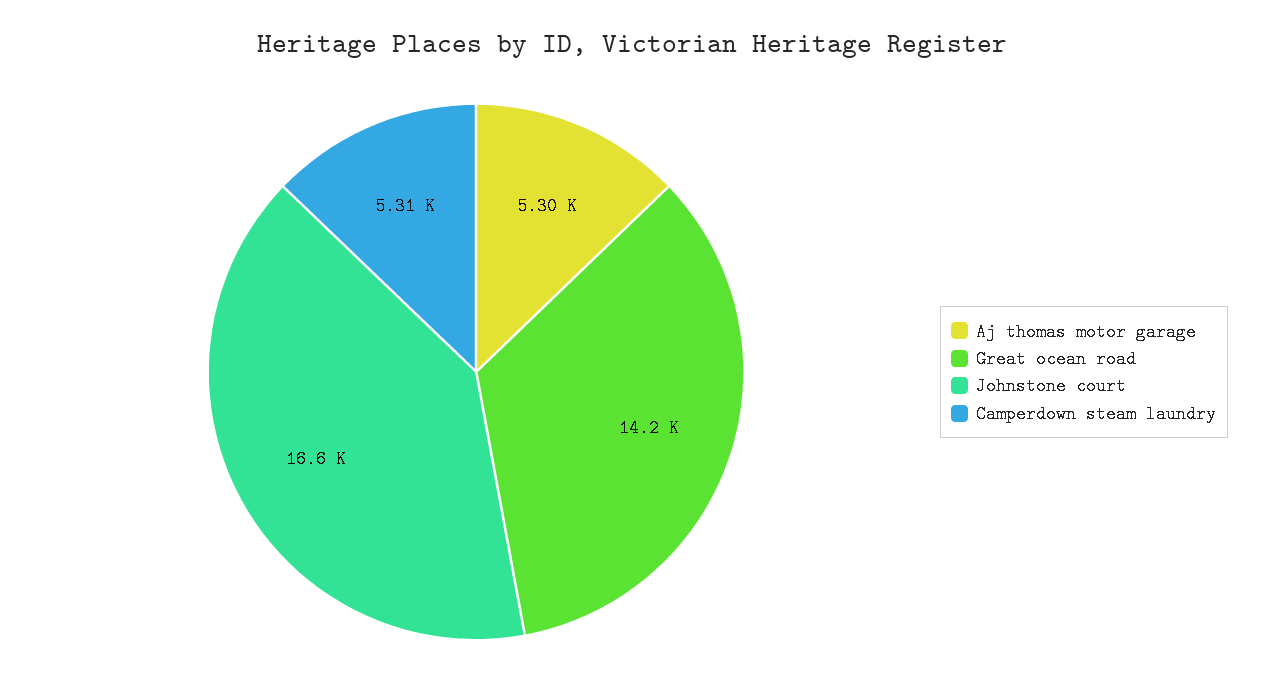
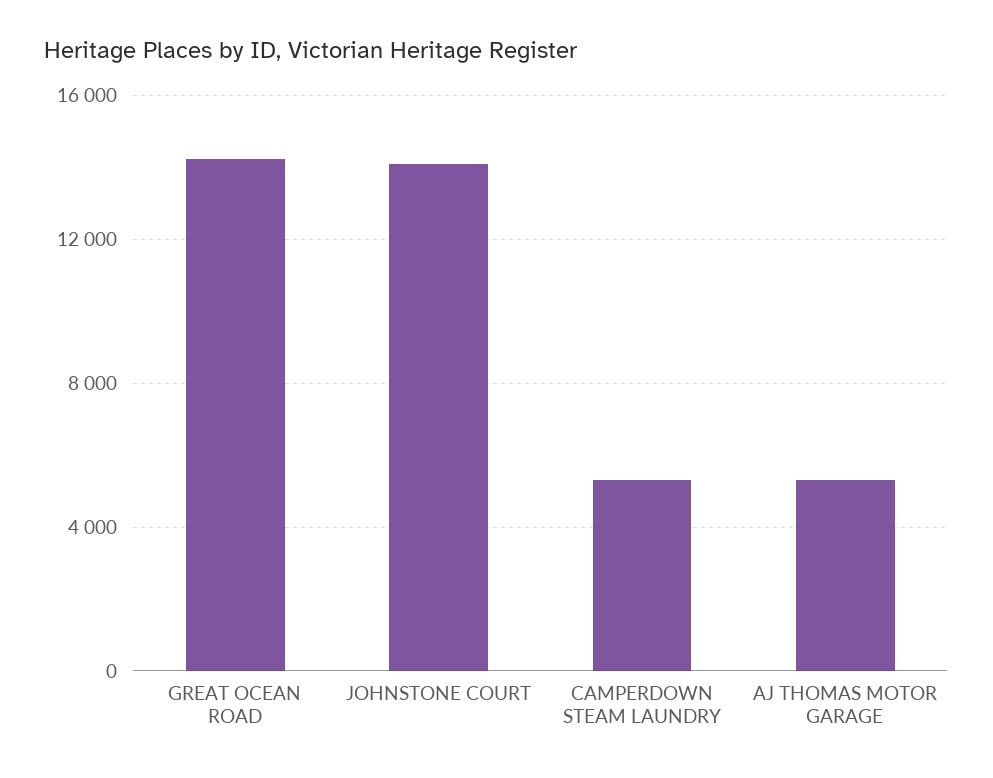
  {
    "Aj thomas motor garage": 5300,
    "Great ocean road": 14200,
-   "Johnstone court": 16600,
+   "Johnstone court": 14000,
    "Camperdown steam laundry": 5310
  }

